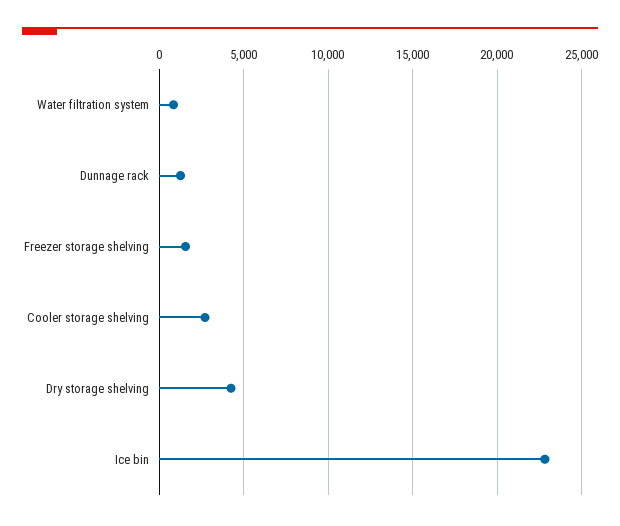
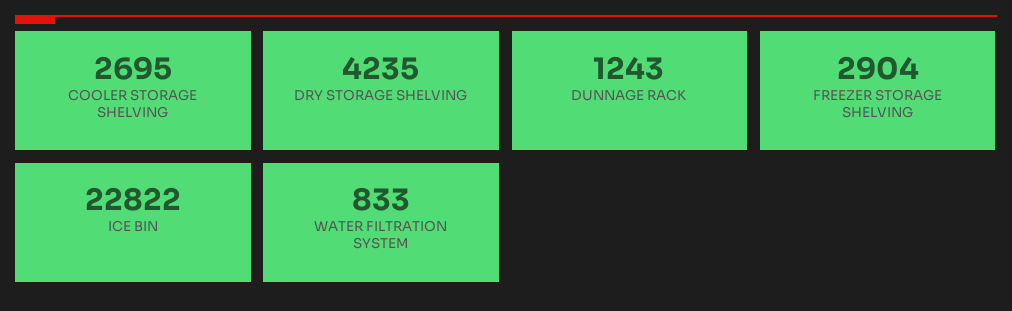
  {
    "Water filtration system": 833,
    "Dunnage rack": 1243,
-   "Freezer storage shelving": 1500,
+   "Freezer storage shelving": 2904,
    "Cooler storage shelving": 2695,
    "Dry storage shelving": 4235,
    "Ice bin": 22822
  }

